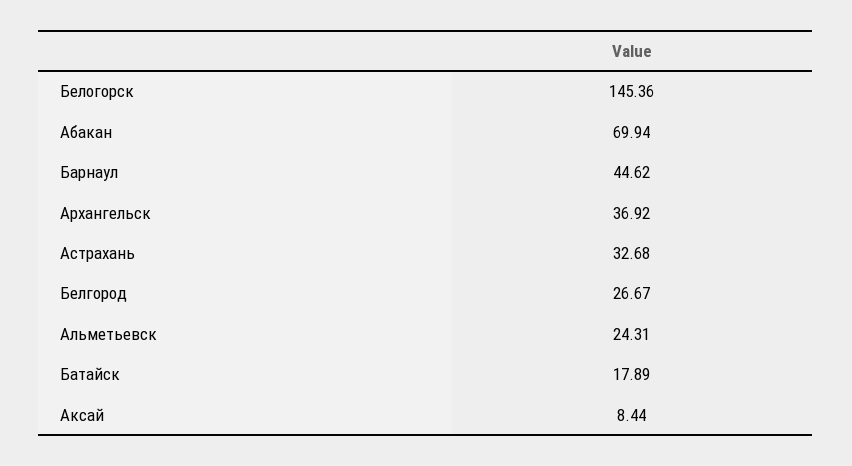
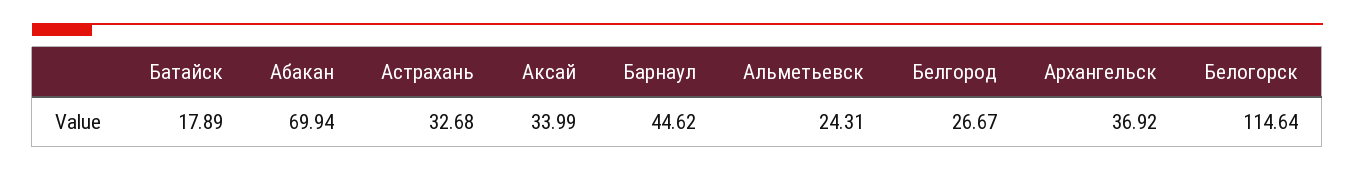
  {
-   "Белогорск": 145.36,
+   "Белогорск": 114.64,
    "Абакан": 69.94,
    "Барнаул": 44.62,
    "Архангельск": 36.92,
    "Астрахань": 32.68,
    "Белгород": 26.67,
    "Альметьевск": 24.31,
    "Батайск": 17.89,
-   "Аксай": 8.44
+   "Аксай": 33.99
  }

